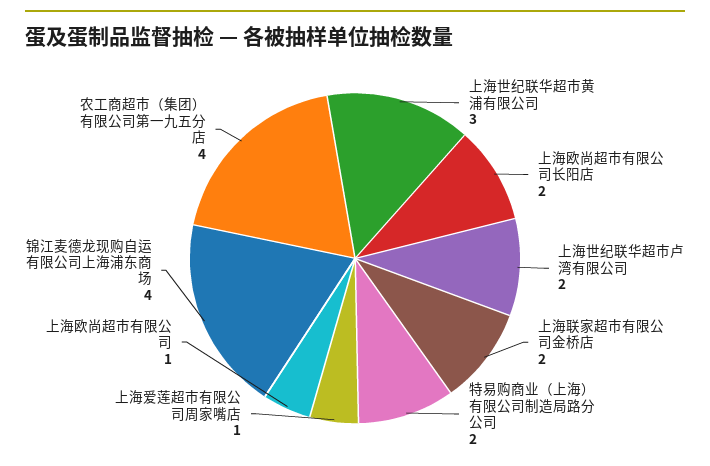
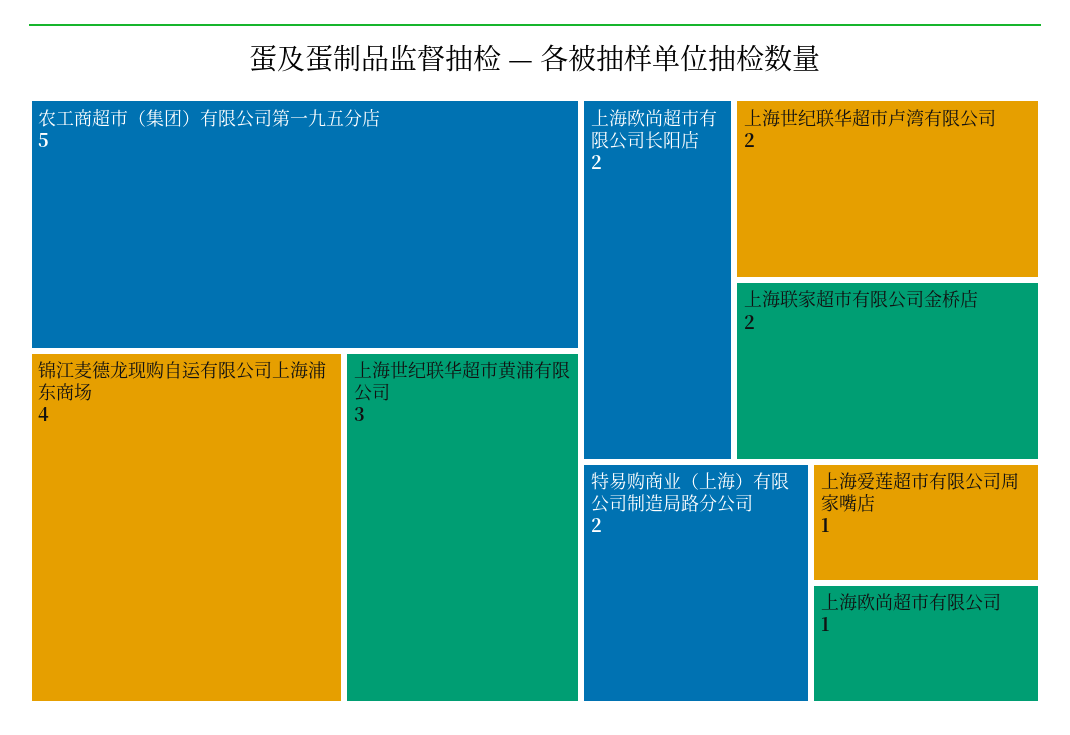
  {
    "上海世纪联华超市黄浦有限公司": 3,
    "上海欧尚超市有限公司长阳店": 2,
    "上海世纪联华超市卢湾有限公司": 2,
    "上海联家超市有限公司金桥店": 2,
    "特易购商业（上海）有限公司制造局路分公司": 2,
    "上海爱莲超市有限公司周家嘴店": 1,
    "上海欧尚超市有限公司": 1,
    "锦江麦德龙现购自运有限公司上海浦东商场": 4,
-   "农工商超市（集团）有限公司第一九五分店": 4
+   "农工商超市（集团）有限公司第一九五分店": 5
  }

